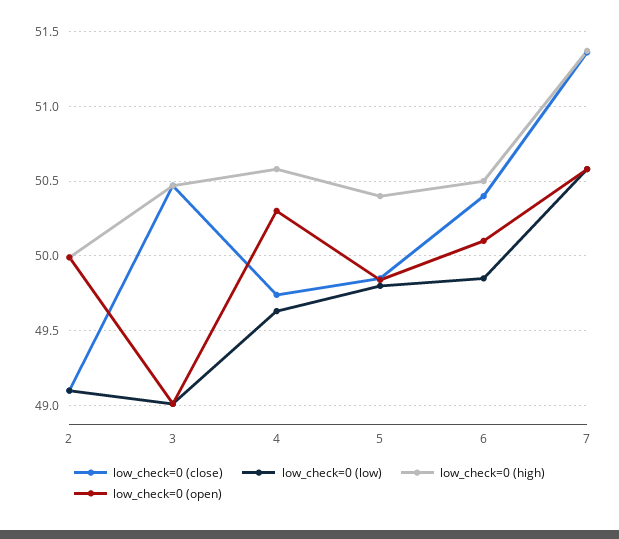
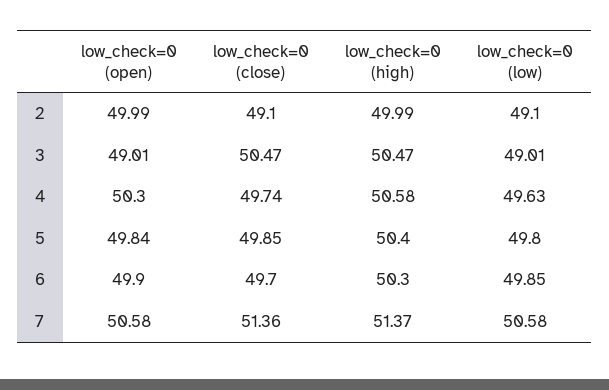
  {
    "low_check=0 (close)": {
      "2": 49.1,
      "3": 50.47,
      "4": 49.74,
      "5": 49.85,
-     "6": 50.4,
+     "6": 49.7,
      "7": 51.36
    },
    "low_check=0 (low)": {
      "2": 49.1,
      "3": 49.01,
      "4": 49.63,
      "5": 49.8,
      "6": 49.85,
      "7": 50.58
    },
    "low_check=0 (high)": {
      "2": 49.99,
      "3": 50.47,
      "4": 50.58,
      "5": 50.4,
-     "6": 50.5,
+     "6": 50.3,
      "7": 51.37
    },
    "low_check=0 (open)": {
      "2": 49.99,
      "3": 49.01,
      "4": 50.3,
      "5": 49.84,
-     "6": 50.1,
+     "6": 49.9,
      "7": 50.58
    }
  }

